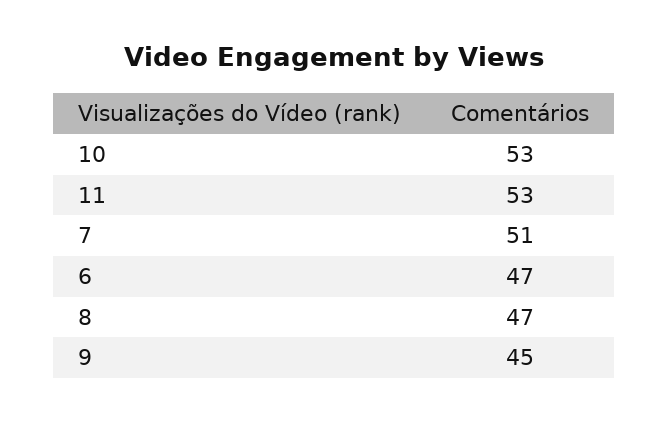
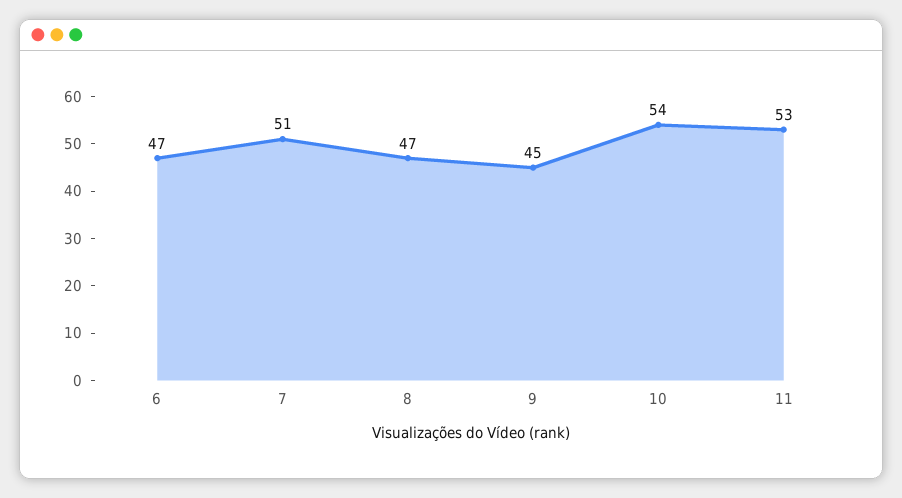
  {
-   "10": 53,
+   "10": 54,
    "11": 53,
    "7": 51,
    "6": 47,
    "8": 47,
    "9": 45
  }

